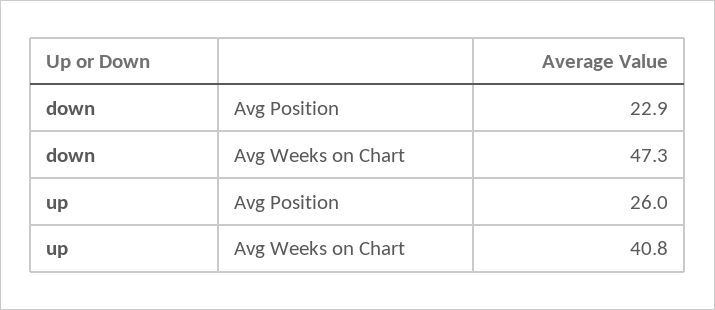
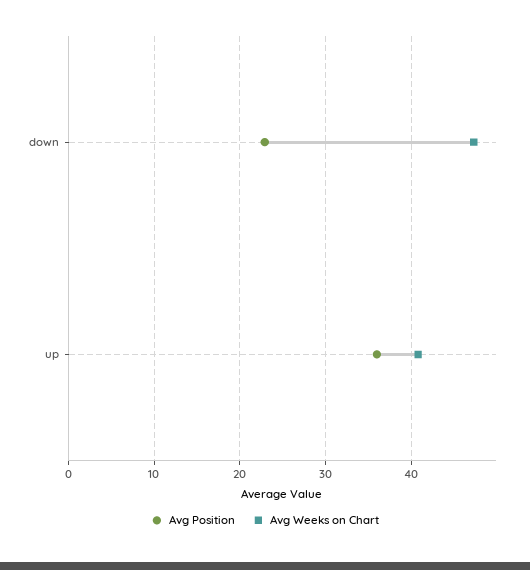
  {
    "Avg Position": {
      "down": 22.9,
-     "up": 26
+     "up": 36
    },
    "Avg Weeks on Chart": {
      "down": 47.3,
      "up": 40.8
    }
  }

